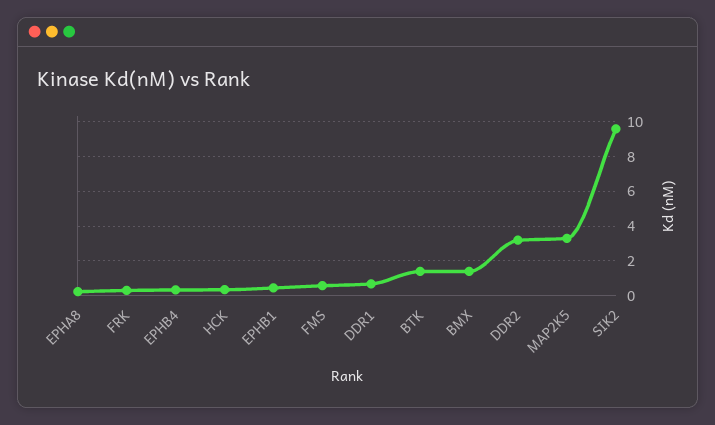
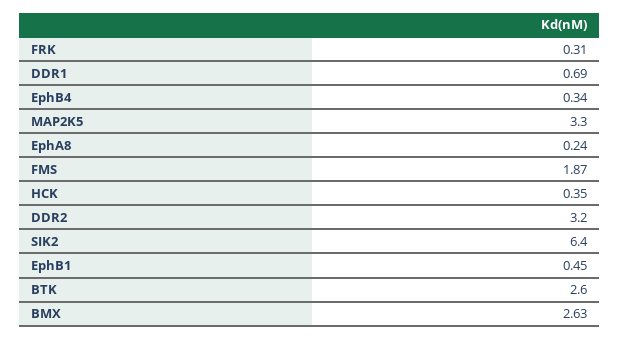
  {
    "EPHA8": 0.24,
    "FRK": 0.31,
    "EPHB4": 0.34,
    "HCK": 0.35,
    "EPHB1": 0.45,
-   "FMS": 0.5,
+   "FMS": 1.87,
    "DDR1": 0.69,
-   "BTK": 1.5,
+   "BTK": 2.6,
-   "BMX": 1.5,
+   "BMX": 2.63,
    "DDR2": 3.2,
    "MAP2K5": 3.3,
-   "SIK2": 9.5
+   "SIK2": 6.4
  }

